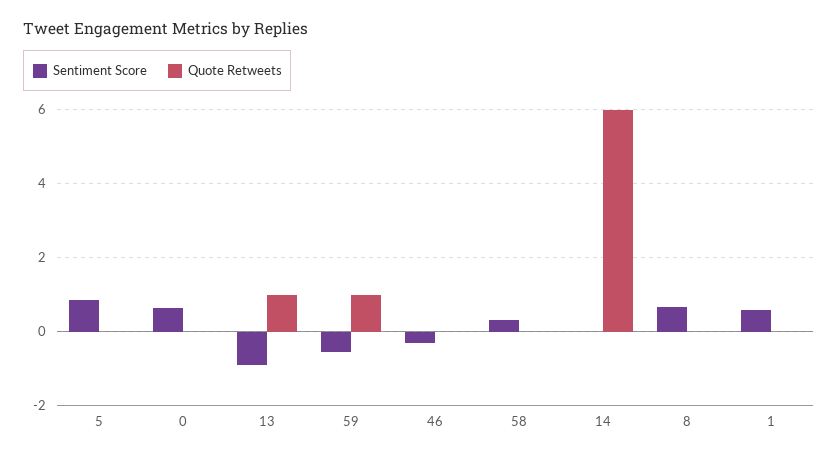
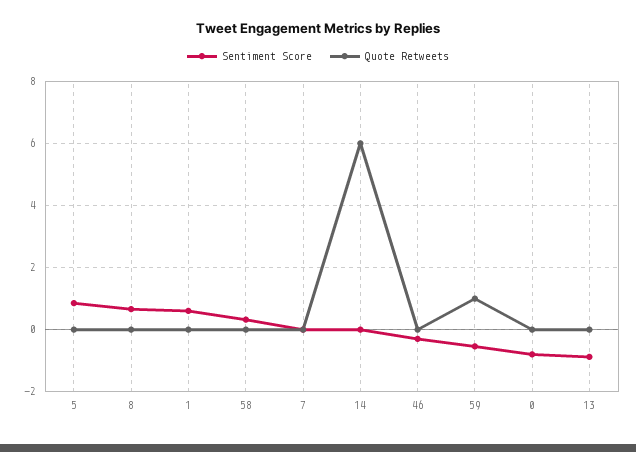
  {
    "Sentiment Score": {
      "5": 0.8,
-     "0": 0.6,
+     "0": -0.8,
      "13": -0.8,
      "59": -0.6,
      "46": -0.2,
      "58": 0.4,
      "14": 0,
      "8": 0.6,
-     "1": 0.6
+     "1": 0.6,
+     "7": 0
    },
    "Quote Retweets": {
      "5": 0,
      "0": 0,
-     "13": 1,
+     "13": 0,
      "59": 1,
      "46": 0,
      "58": 0,
      "14": 6,
      "8": 0,
-     "1": 0
+     "1": 0,
+     "7": 0
    }
  }

